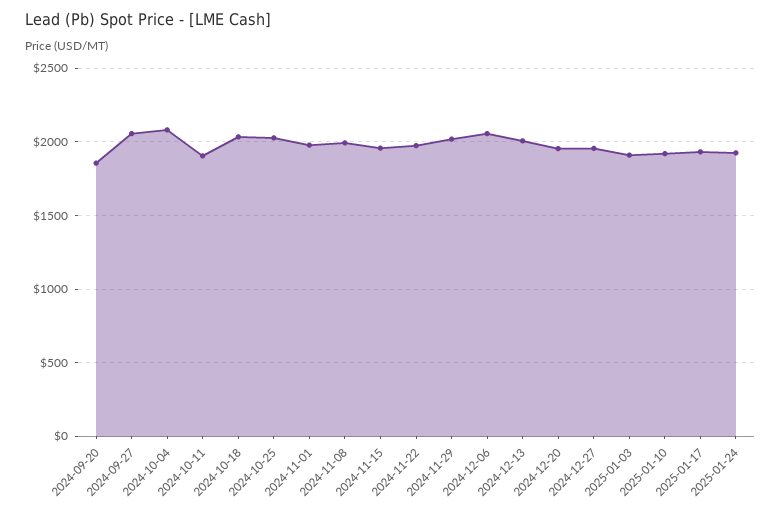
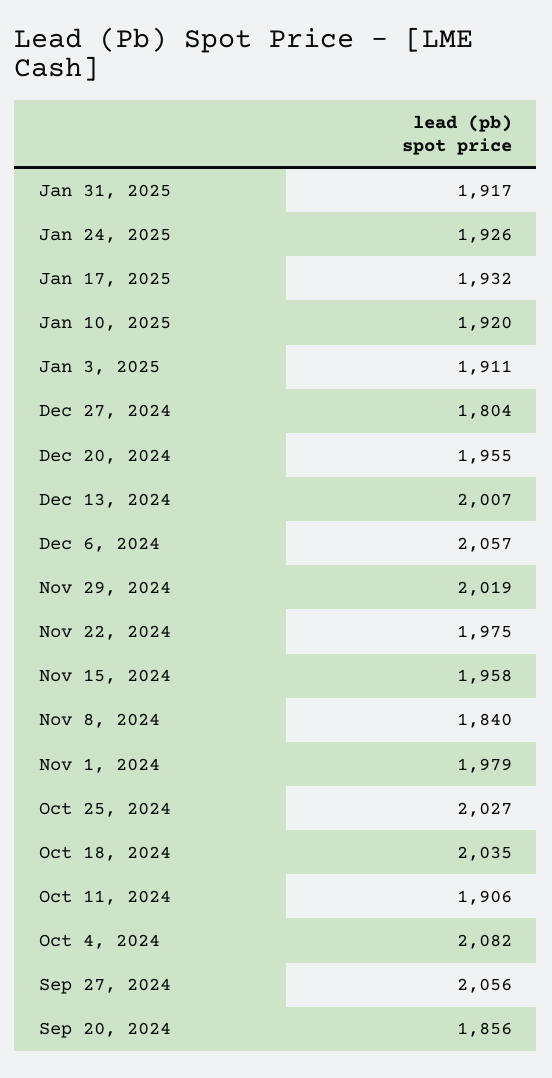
  {
    "2024-09-20": 1856,
    "2024-09-27": 2056,
    "2024-10-04": 2082,
    "2024-10-11": 1906,
    "2024-10-18": 2035,
    "2024-10-25": 2027,
    "2024-11-01": 1979,
-   "2024-11-08": 2000,
+   "2024-11-08": 1840,
    "2024-11-15": 1958,
    "2024-11-22": 1975,
    "2024-11-29": 2019,
    "2024-12-06": 2057,
    "2024-12-13": 2007,
    "2024-12-20": 1955,
-   "2024-12-27": 1950,
+   "2024-12-27": 1804,
    "2025-01-03": 1911,
    "2025-01-10": 1920,
    "2025-01-17": 1932,
-   "2025-01-24": 1926
+   "2025-01-24": 1926,
+   "Jan 31, 2025": 1917
  }

